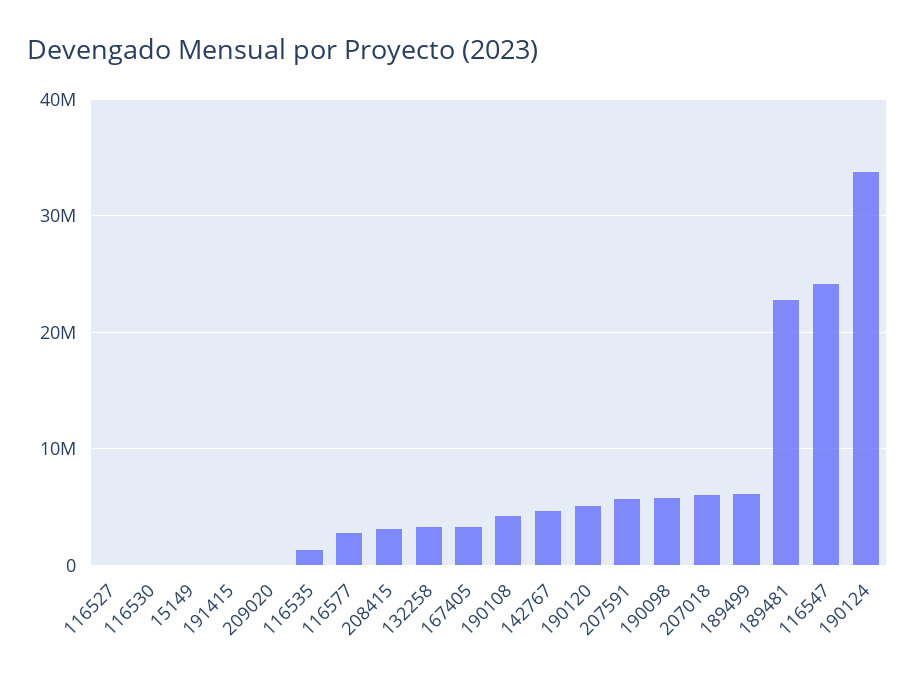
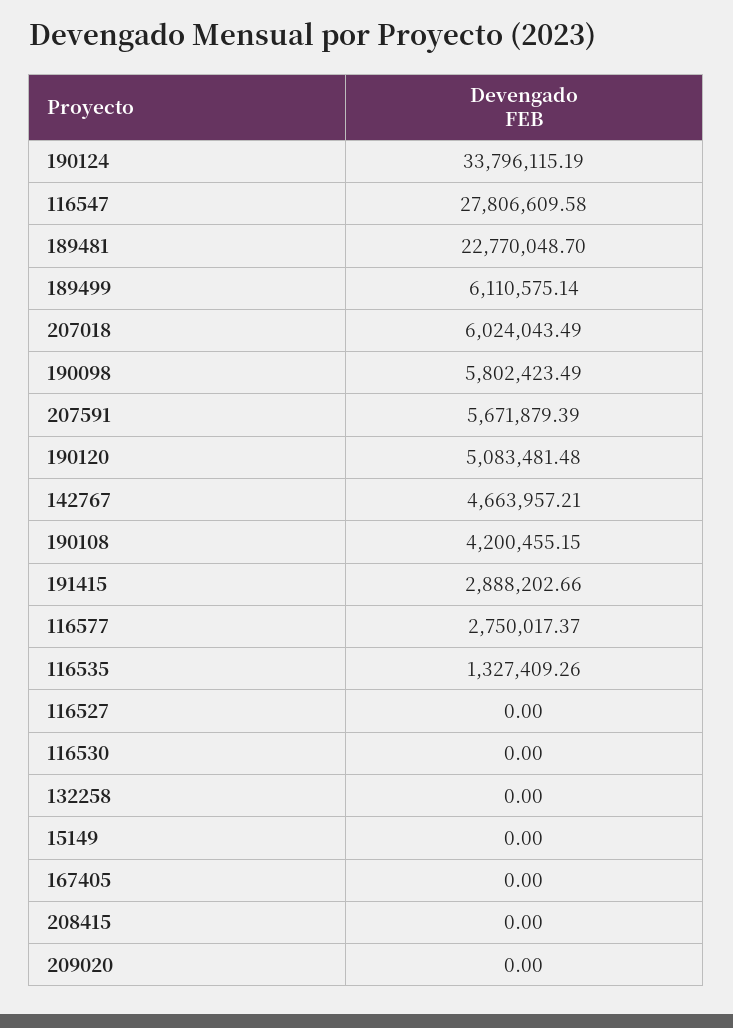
  {
    "116527": 0,
    "116530": 0,
    "15149": 0,
-   "191415": 0,
+   "191415": 2888202.66,
    "209020": 0,
    "116535": 1327409.26,
    "116577": 2750017.37,
-   "208415": 3000000,
+   "208415": 0,
-   "132258": 3000000,
+   "132258": 0,
-   "167405": 3000000,
+   "167405": 0,
    "190108": 4200455.15,
    "142767": 4663957.21,
    "190120": 5083481.48,
    "207591": 5671879.39,
    "190098": 5802423.49,
    "207018": 6024043.49,
    "189499": 6110575.14,
    "189481": 22770048.7,
-   "116547": 24000000,
+   "116547": 27806609.58,
    "190124": 33796115.19
  }

